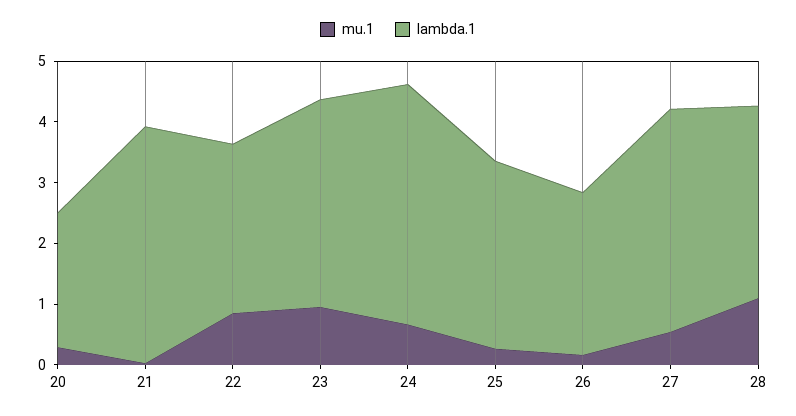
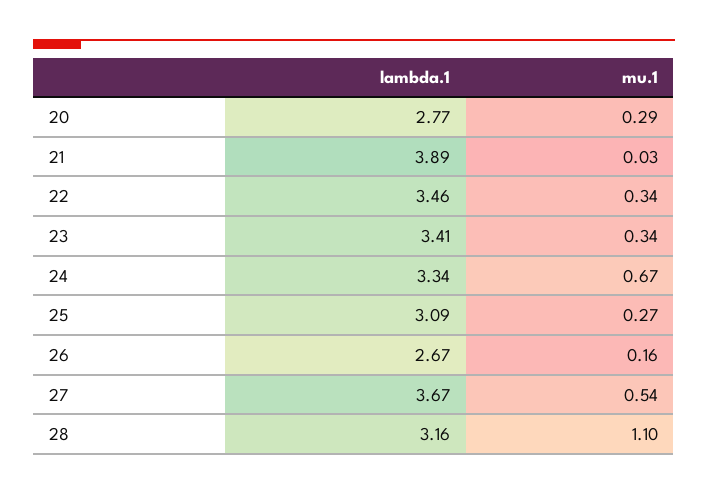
  {
    "mu.1": {
      "20": 0.29,
      "21": 0.03,
-     "22": 0.8,
+     "22": 0.34,
-     "23": 1,
+     "23": 0.34,
      "24": 0.67,
      "25": 0.27,
      "26": 0.16,
      "27": 0.54,
      "28": 1.1
    },
    "lambda.1": {
-     "20": 2.2,
+     "20": 2.77,
      "21": 3.89,
-     "22": 2.8,
+     "22": 3.46,
      "23": 3.41,
-     "24": 4,
+     "24": 3.34,
      "25": 3.09,
      "26": 2.67,
      "27": 3.67,
      "28": 3.16
    }
  }

